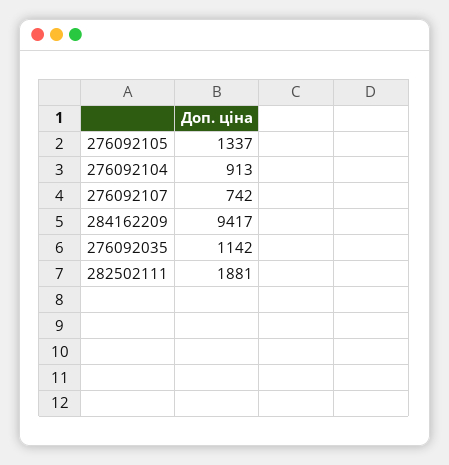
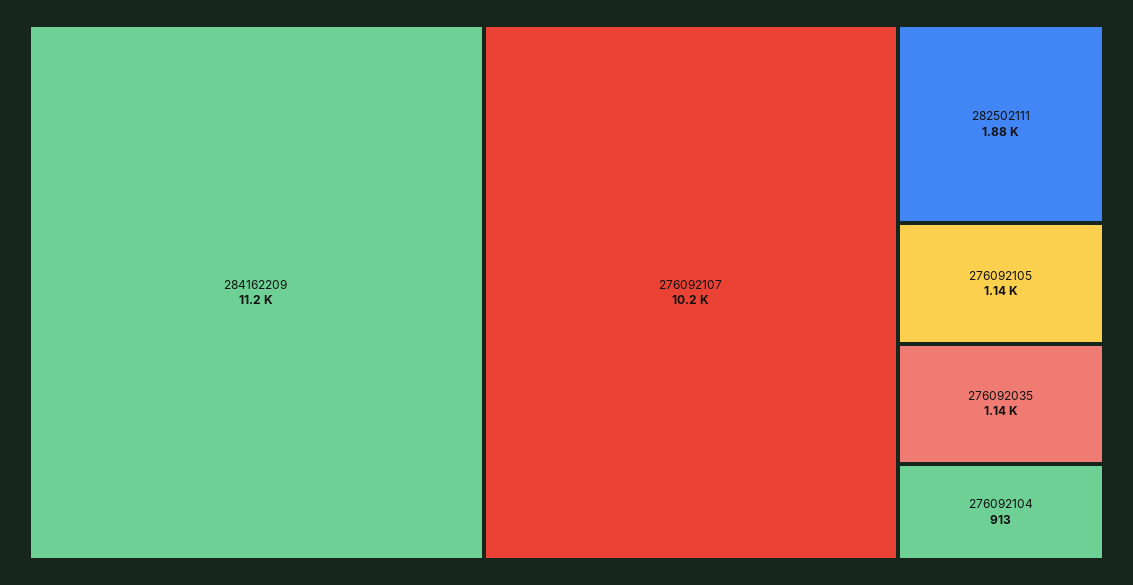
  {
-   "276092105": 1337,
+   "276092105": 1140,
    "276092104": 913,
-   "276092107": 742,
+   "276092107": 10200,
-   "284162209": 9417,
+   "284162209": 11200,
    "276092035": 1142,
    "282502111": 1881
  }

